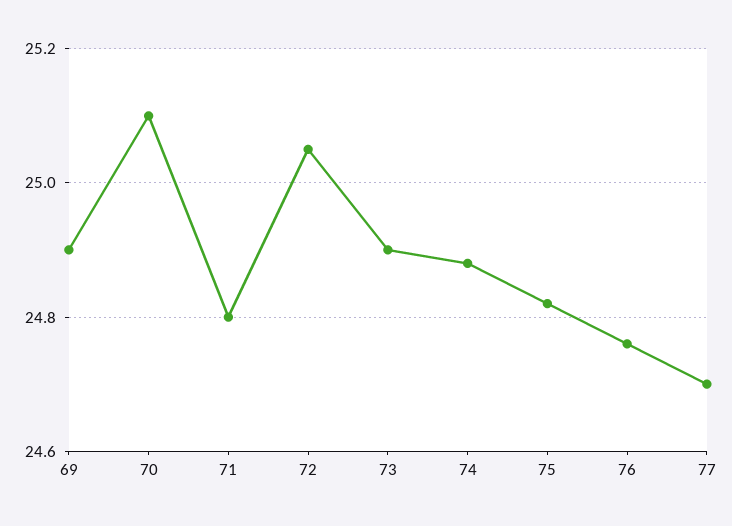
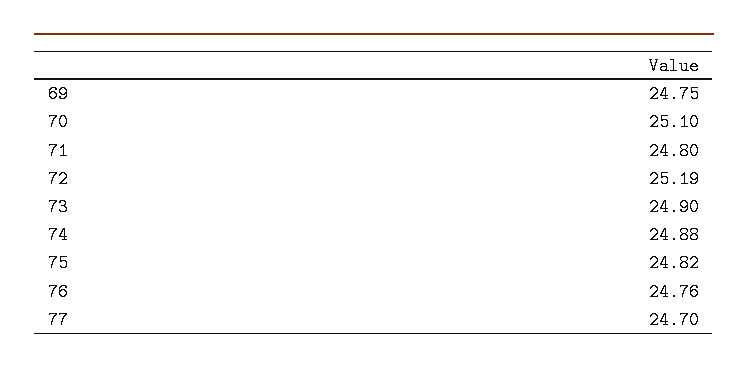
  {
-   "69": 24.9,
+   "69": 24.75,
    "70": 25.1,
    "71": 24.8,
-   "72": 25.05,
+   "72": 25.19,
    "73": 24.9,
    "74": 24.88,
    "75": 24.82,
    "76": 24.76,
    "77": 24.7
  }

